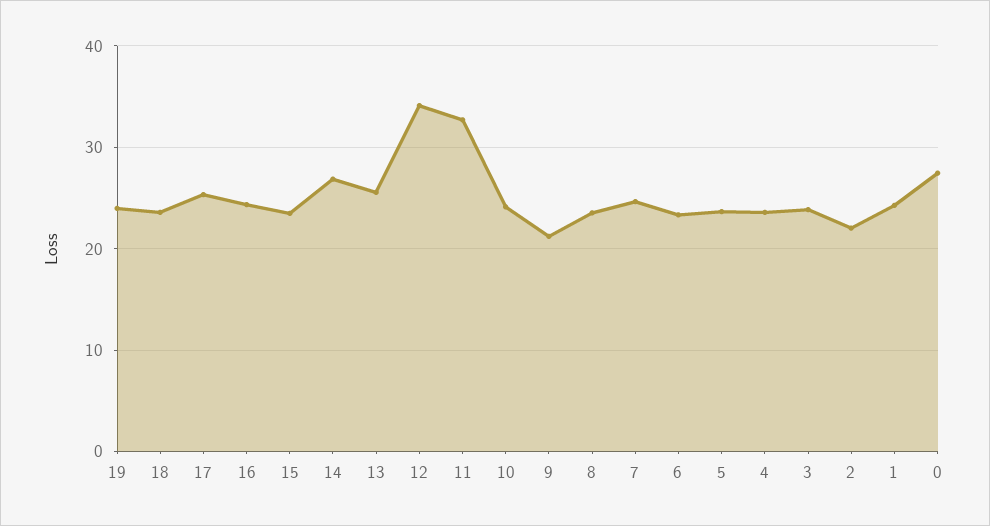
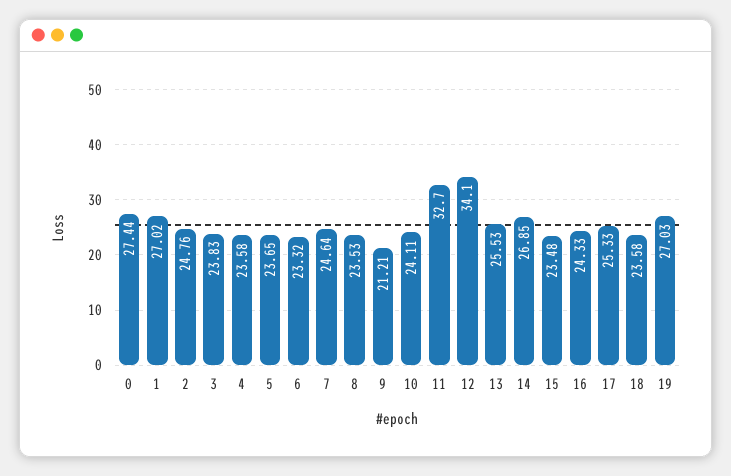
  {
-   "19": 24,
+   "19": 27.03,
    "18": 23.58,
    "17": 25.33,
    "16": 24.33,
    "15": 23.48,
    "14": 26.85,
    "13": 25.53,
    "12": 34.1,
    "11": 32.7,
    "10": 24.11,
    "9": 21.21,
    "8": 23.53,
    "7": 24.64,
    "6": 23.32,
    "5": 23.65,
    "4": 23.58,
    "3": 23.83,
-   "2": 22,
+   "2": 24.76,
-   "1": 24,
+   "1": 27.02,
    "0": 27.44
  }

